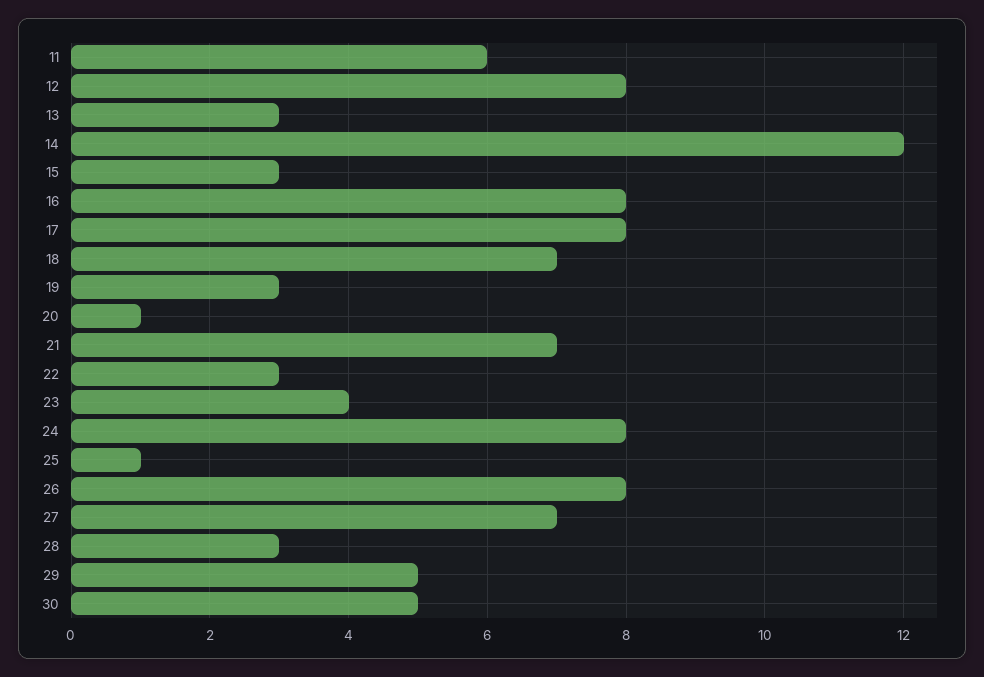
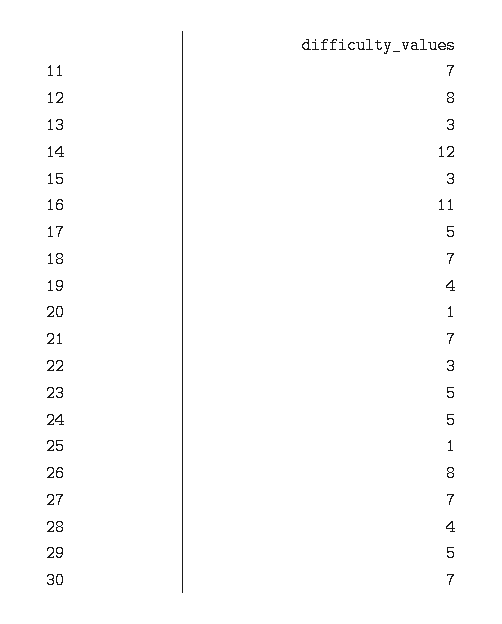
  {
-   "11": 6,
+   "11": 7,
    "12": 8,
    "13": 3,
    "14": 12,
    "15": 3,
-   "16": 8,
+   "16": 11,
-   "17": 8,
+   "17": 5,
    "18": 7,
-   "19": 3,
+   "19": 4,
    "20": 1,
    "21": 7,
    "22": 3,
-   "23": 4,
+   "23": 5,
-   "24": 8,
+   "24": 5,
    "25": 1,
    "26": 8,
    "27": 7,
-   "28": 3,
+   "28": 4,
    "29": 5,
-   "30": 5
+   "30": 7
  }

